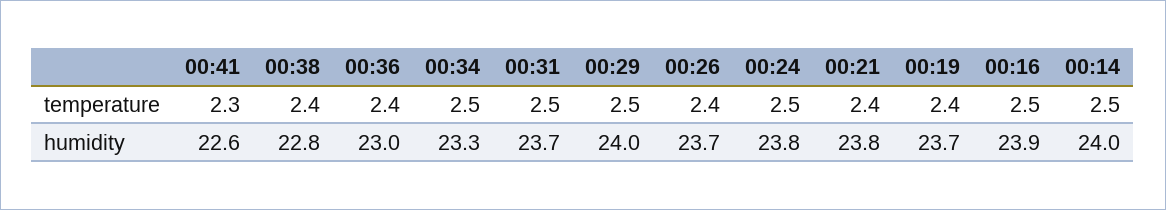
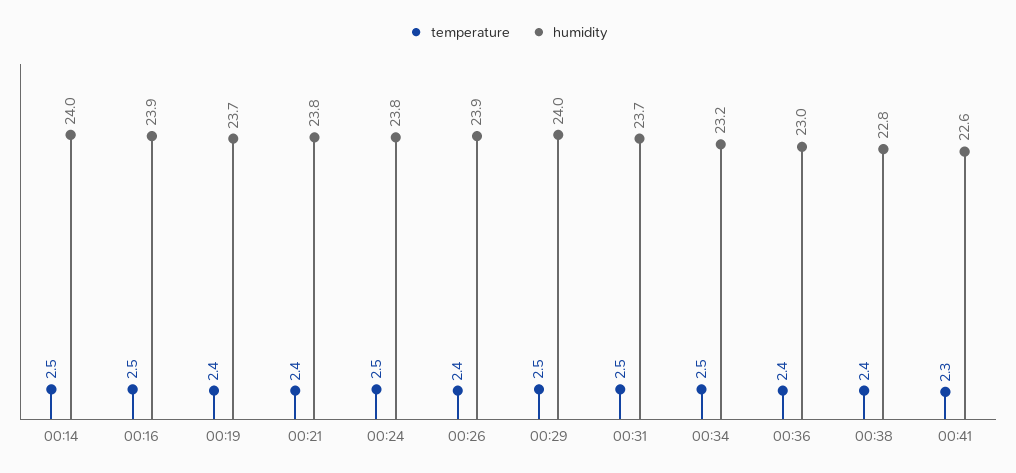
  {
    "temperature": {
      "00:41": 2.3,
      "00:38": 2.4,
      "00:36": 2.4,
      "00:34": 2.5,
      "00:31": 2.5,
      "00:29": 2.5,
      "00:26": 2.4,
      "00:24": 2.5,
      "00:21": 2.4,
      "00:19": 2.4,
      "00:16": 2.5,
      "00:14": 2.5
    },
    "humidity": {
      "00:41": 22.6,
      "00:38": 22.8,
      "00:36": 23,
-     "00:34": 23.3,
+     "00:34": 23.2,
      "00:31": 23.7,
      "00:29": 24,
-     "00:26": 23.7,
+     "00:26": 23.9,
      "00:24": 23.8,
      "00:21": 23.8,
      "00:19": 23.7,
      "00:16": 23.9,
      "00:14": 24
    }
  }

